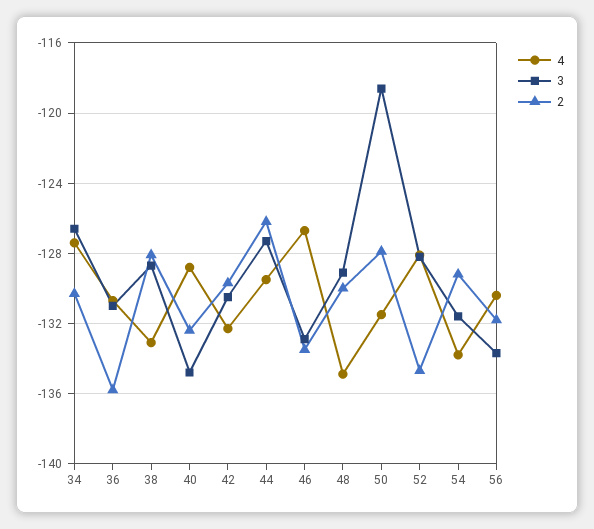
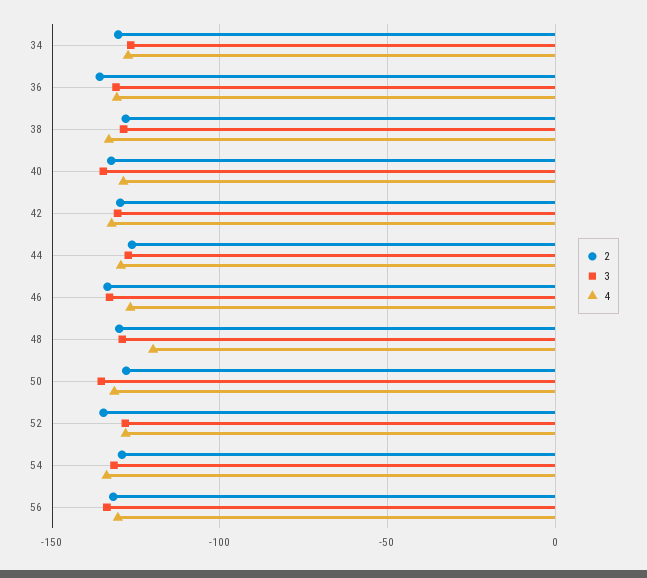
  {
    "4": {
      "34": -127.5,
      "36": -130.5,
      "38": -133,
      "40": -129,
      "42": -132.5,
      "44": -129.5,
      "46": -126.5,
-     "48": -135,
+     "48": -120,
      "50": -131.5,
      "52": -128,
      "54": -134,
      "56": -130.5
    },
    "3": {
      "34": -126.5,
      "36": -131,
      "38": -128.5,
      "40": -135,
      "42": -130.5,
      "44": -127.5,
      "46": -133,
      "48": -129,
-     "50": -118.5,
+     "50": -135,
      "52": -128,
      "54": -131.5,
      "56": -133.5
    },
    "2": {
      "34": -130.5,
      "36": -136,
      "38": -128,
      "40": -132.5,
      "42": -129.5,
      "44": -126,
      "46": -133.5,
      "48": -130,
      "50": -128,
      "52": -134.5,
      "54": -129,
      "56": -132
    }
  }

